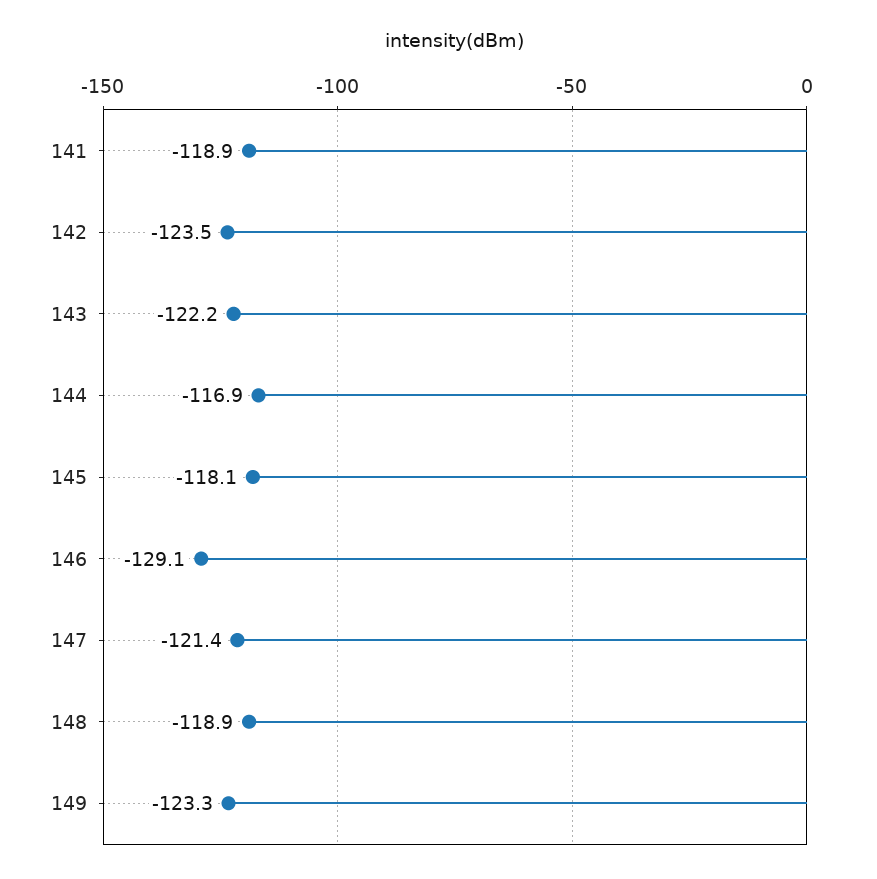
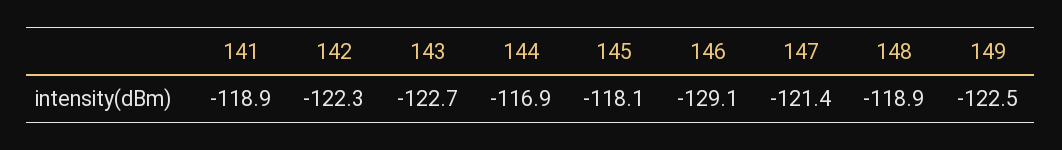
  {
    "141": -118.9,
-   "142": -123.5,
+   "142": -122.3,
-   "143": -122.2,
+   "143": -122.7,
    "144": -116.9,
    "145": -118.1,
    "146": -129.1,
    "147": -121.4,
    "148": -118.9,
-   "149": -123.3
+   "149": -122.5
  }

